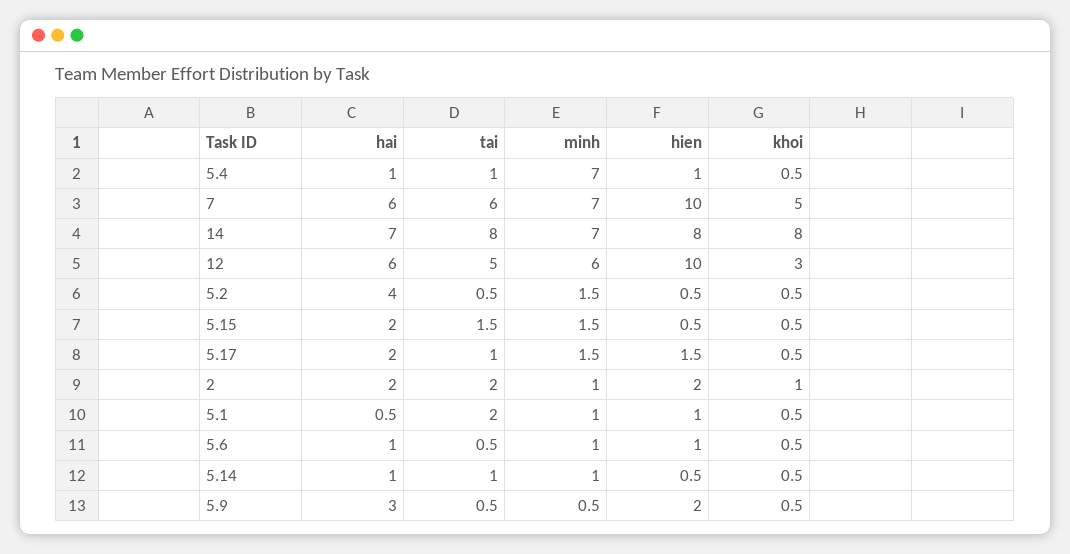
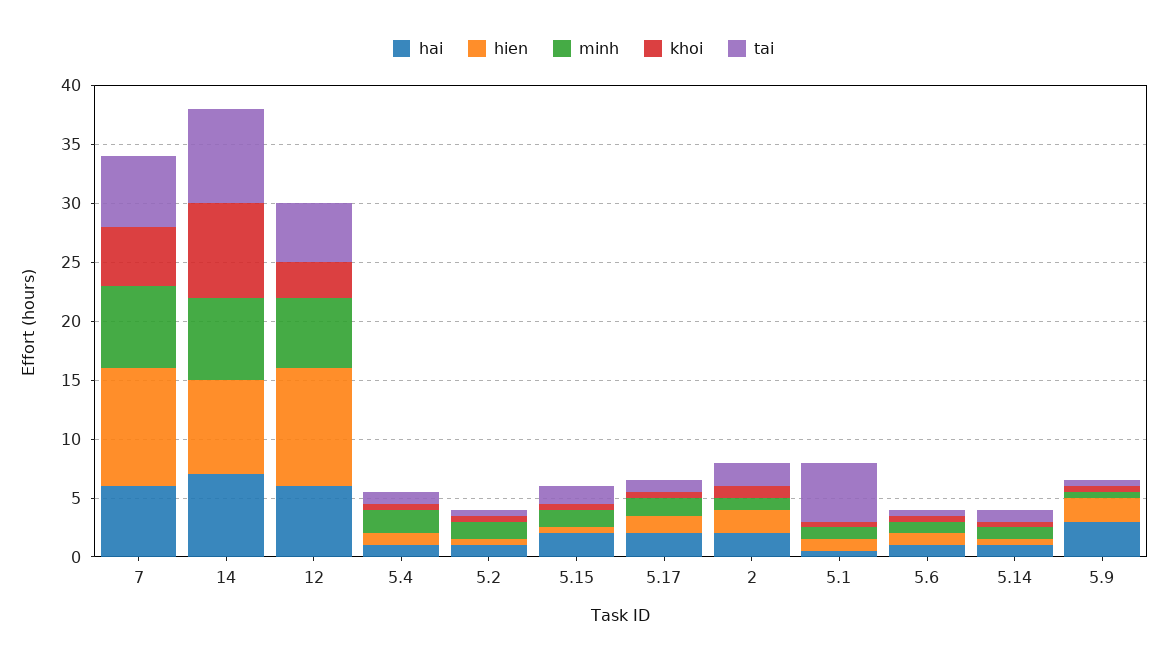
  {
    "hai": {
      "5.4": 1,
      "7": 6,
      "14": 7,
      "12": 6,
-     "5.2": 4,
+     "5.2": 1,
      "5.15": 2,
      "5.17": 2,
      "2": 2,
      "5.1": 0.5,
      "5.6": 1,
      "5.14": 1,
      "5.9": 3
    },
    "tai": {
      "5.4": 1,
      "7": 6,
      "14": 8,
      "12": 5,
      "5.2": 0.5,
      "5.15": 1.5,
      "5.17": 1,
      "2": 2,
-     "5.1": 2,
+     "5.1": 5,
      "5.6": 0.5,
      "5.14": 1,
      "5.9": 0.5
    },
    "minh": {
-     "5.4": 7,
+     "5.4": 2,
      "7": 7,
      "14": 7,
      "12": 6,
      "5.2": 1.5,
      "5.15": 1.5,
      "5.17": 1.5,
      "2": 1,
      "5.1": 1,
      "5.6": 1,
      "5.14": 1,
      "5.9": 0.5
    },
    "hien": {
      "5.4": 1,
      "7": 10,
      "14": 8,
      "12": 10,
      "5.2": 0.5,
      "5.15": 0.5,
      "5.17": 1.5,
      "2": 2,
      "5.1": 1,
      "5.6": 1,
      "5.14": 0.5,
      "5.9": 2
    },
    "khoi": {
      "5.4": 0.5,
      "7": 5,
      "14": 8,
      "12": 3,
      "5.2": 0.5,
      "5.15": 0.5,
      "5.17": 0.5,
      "2": 1,
      "5.1": 0.5,
      "5.6": 0.5,
      "5.14": 0.5,
      "5.9": 0.5
    }
  }

